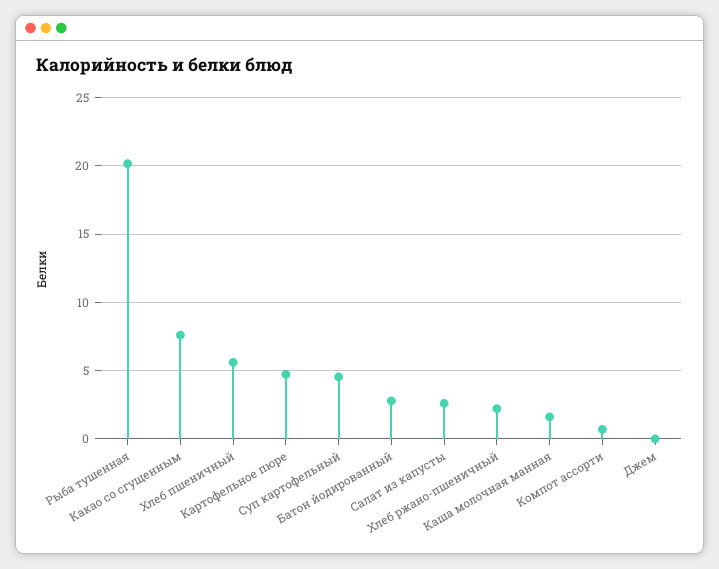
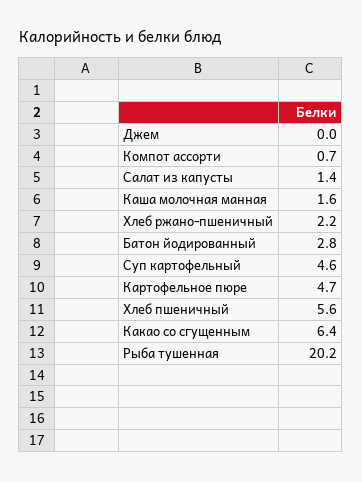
  {
    "Рыба тушенная": 20.2,
-   "Какао со сгущенным": 7.5,
+   "Какао со сгущенным": 6.4,
    "Хлеб пшеничный": 5.6,
    "Картофельное пюре": 4.7,
    "Суп картофельный": 4.6,
    "Батон йодированный": 2.8,
-   "Салат из капусты": 2.5,
+   "Салат из капусты": 1.4,
    "Хлеб ржано-пшеничный": 2.2,
    "Каша молочная манная": 1.6,
    "Компот ассорти": 0.7,
    "Джем": 0
  }

